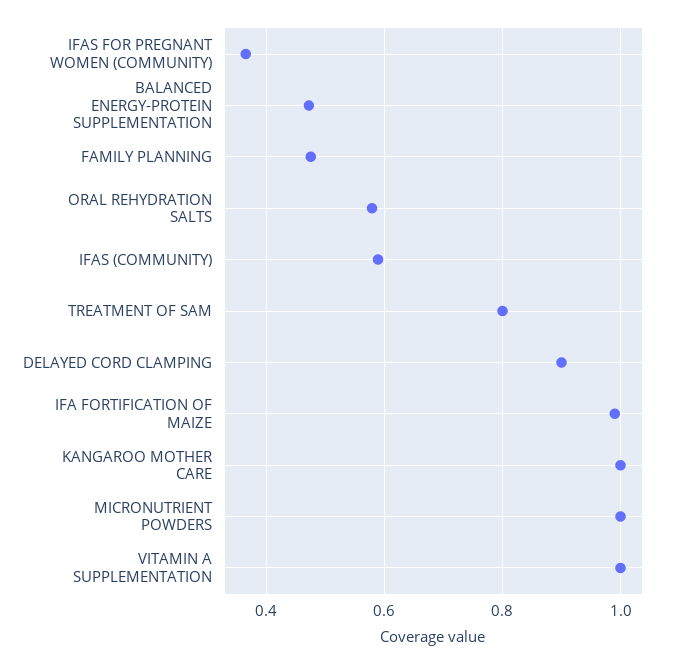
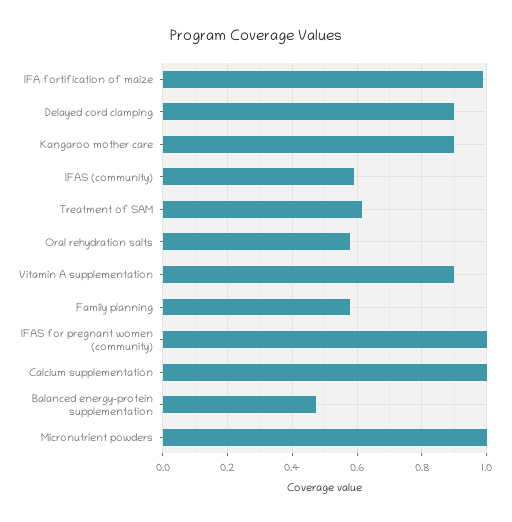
  {
-   "IFAS FOR PREGNANT WOMEN (COMMUNITY)": 0.36,
+   "IFAS FOR PREGNANT WOMEN (COMMUNITY)": 1,
    "BALANCED ENERGY-PROTEIN SUPPLEMENTATION": 0.48,
-   "FAMILY PLANNING": 0.48,
+   "FAMILY PLANNING": 0.58,
    "ORAL REHYDRATION SALTS": 0.58,
    "IFAS (COMMUNITY)": 0.58,
-   "TREATMENT OF SAM": 0.8,
+   "TREATMENT OF SAM": 0.62,
    "DELAYED CORD CLAMPING": 0.9,
    "IFA FORTIFICATION OF MAIZE": 1,
-   "KANGAROO MOTHER CARE": 1,
+   "KANGAROO MOTHER CARE": 0.9,
    "MICRONUTRIENT POWDERS": 1,
-   "VITAMIN A SUPPLEMENTATION": 1
+   "VITAMIN A SUPPLEMENTATION": 0.9,
+   "Calcium supplementation": 1
  }

